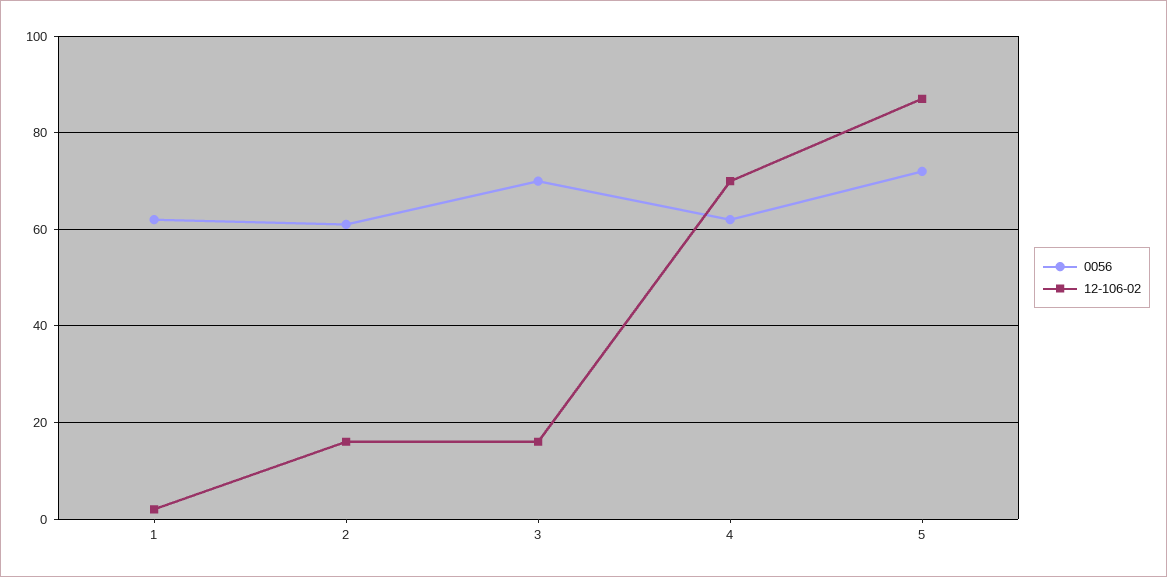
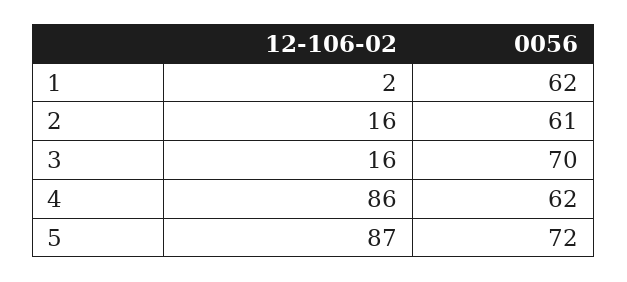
  {
    "0056": {
      "1": 62,
      "2": 61,
      "3": 70,
      "4": 62,
      "5": 72
    },
    "12-106-02": {
      "1": 2,
      "2": 16,
      "3": 16,
-     "4": 70,
+     "4": 86,
      "5": 87
    }
  }

